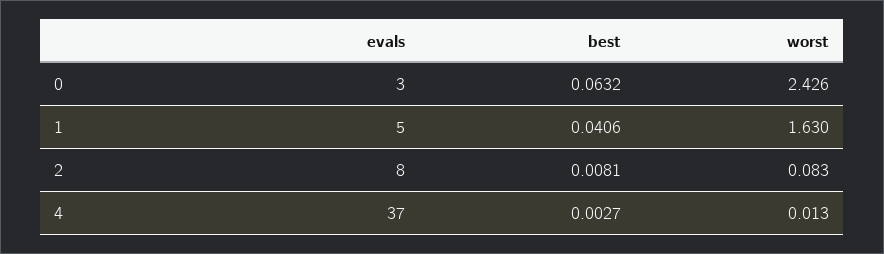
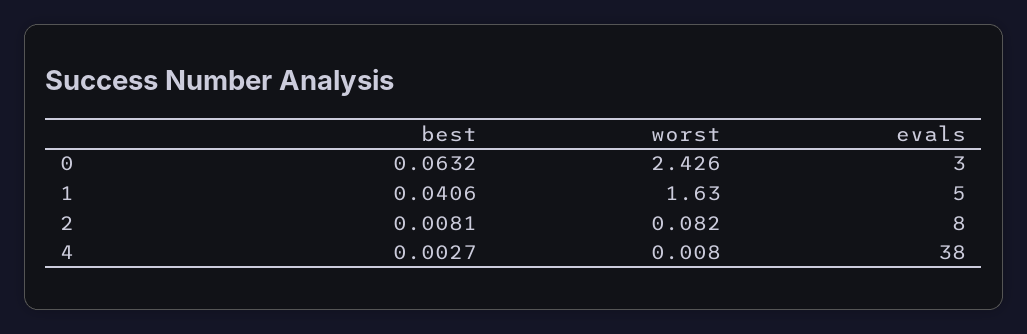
  {
    "evals": {
      "0": 3,
      "1": 5,
      "2": 8,
-     "4": 37
+     "4": 38
    },
    "best": {
      "0": 0.0632,
      "1": 0.0406,
      "2": 0.0081,
      "4": 0.0027
    },
    "worst": {
      "0": 2.426,
      "1": 1.63,
-     "2": 0.083,
+     "2": 0.082,
-     "4": 0.013
+     "4": 0.008
    }
  }

